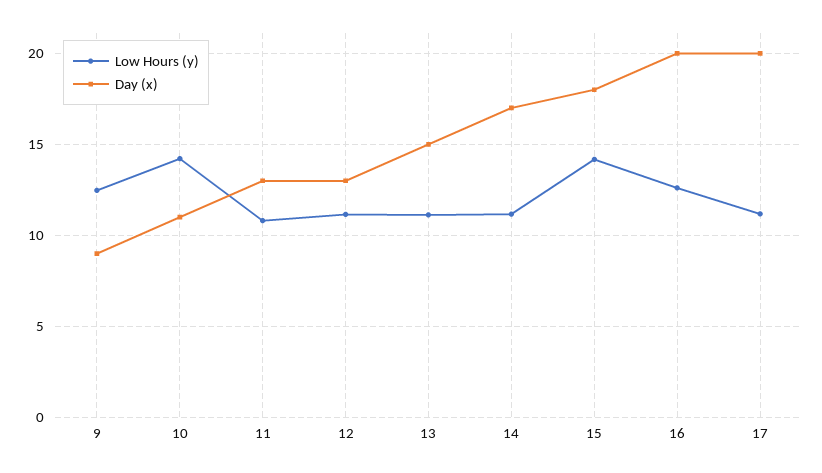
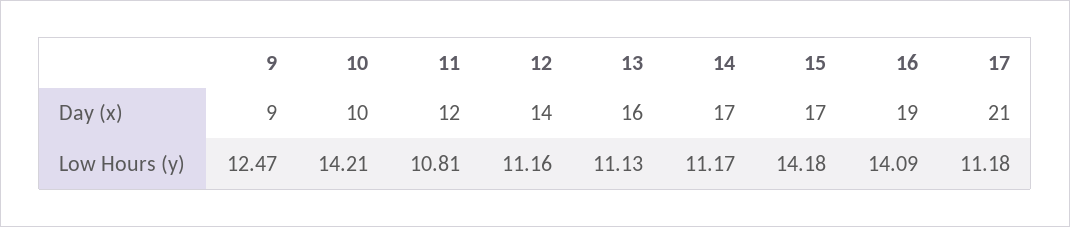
  {
    "Low Hours (y)": {
      "9": 12.47,
      "10": 14.21,
      "11": 10.81,
      "12": 11.16,
      "13": 11.13,
      "14": 11.17,
      "15": 14.18,
-     "16": 12.5,
+     "16": 14.09,
      "17": 11.18
    },
    "Day (x)": {
      "9": 9,
-     "10": 11,
+     "10": 10,
-     "11": 13,
+     "11": 12,
-     "12": 13,
+     "12": 14,
-     "13": 15,
+     "13": 16,
      "14": 17,
-     "15": 18,
+     "15": 17,
-     "16": 20,
+     "16": 19,
-     "17": 20
+     "17": 21
    }
  }

